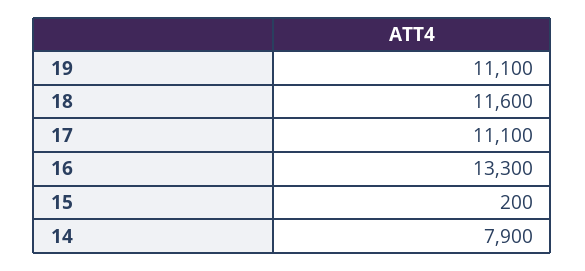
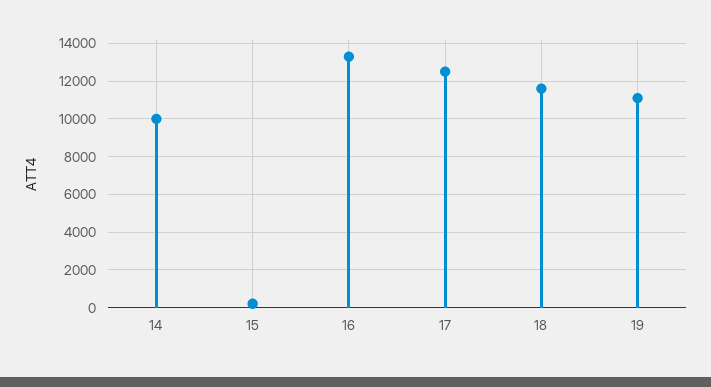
  {
    "19": 11100,
    "18": 11600,
-   "17": 11100,
+   "17": 12500,
    "16": 13300,
    "15": 200,
-   "14": 7900
+   "14": 10000
  }

